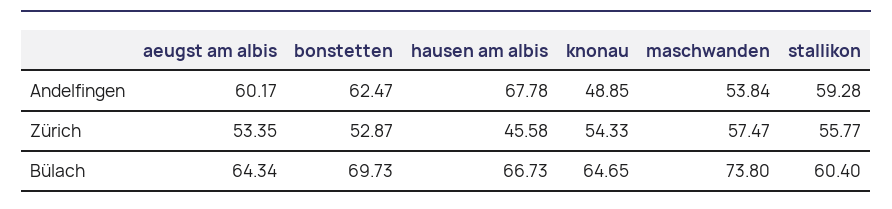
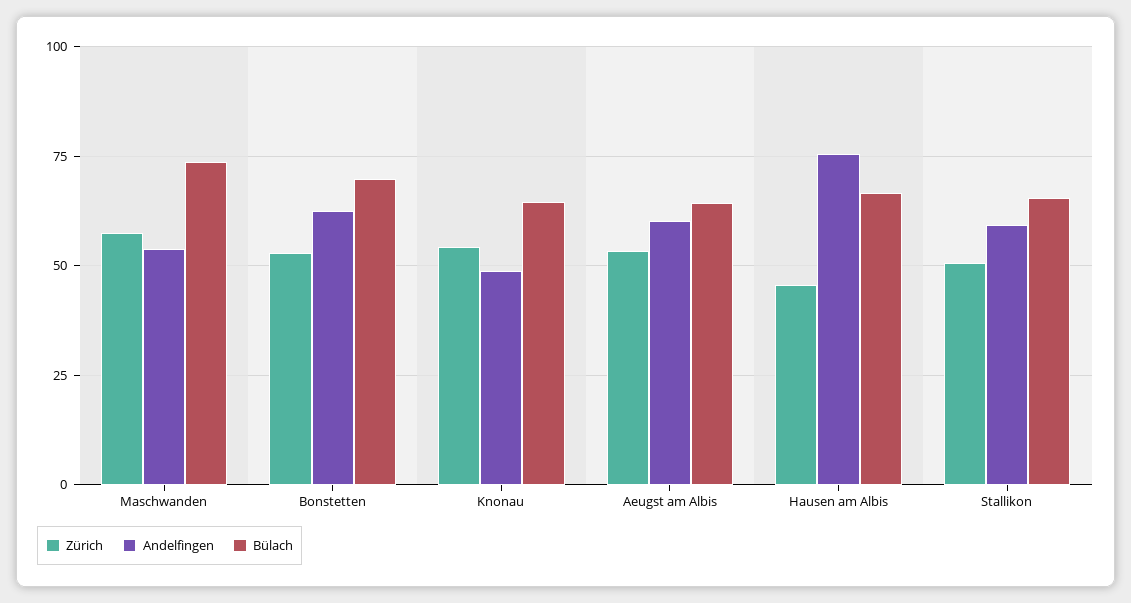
  {
    "Andelfingen": {
      "aeugst am albis": 60.17,
      "bonstetten": 62.47,
-     "hausen am albis": 67.78,
+     "hausen am albis": 75,
      "knonau": 48.85,
      "maschwanden": 53.84,
      "stallikon": 59.28
    },
    "Zürich": {
      "aeugst am albis": 53.35,
      "bonstetten": 52.87,
      "hausen am albis": 45.58,
      "knonau": 54.33,
      "maschwanden": 57.47,
-     "stallikon": 55.77
+     "stallikon": 50
    },
    "Bülach": {
      "aeugst am albis": 64.34,
      "bonstetten": 69.73,
      "hausen am albis": 66.73,
      "knonau": 64.65,
      "maschwanden": 73.8,
-     "stallikon": 60.4
+     "stallikon": 65
    }
  }

